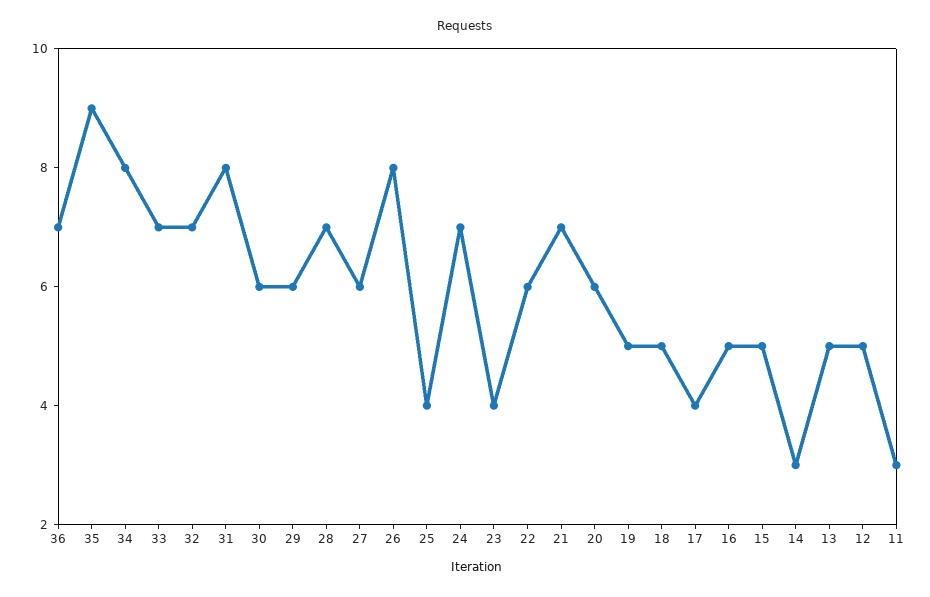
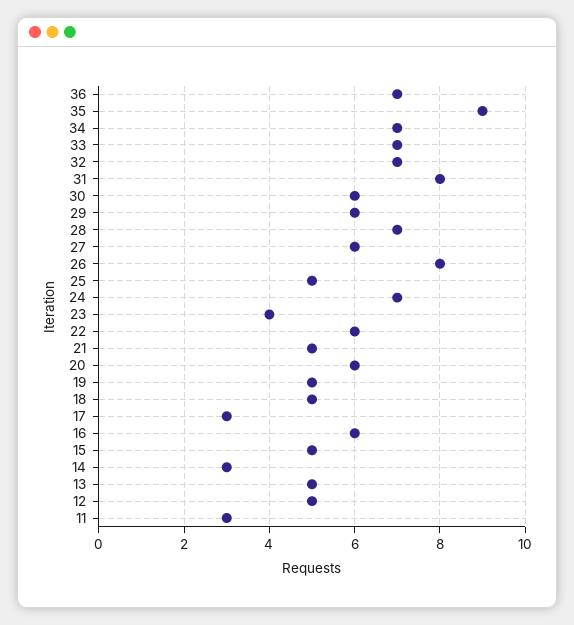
  {
    "36": 7,
    "35": 9,
-   "34": 8,
+   "34": 7,
    "33": 7,
    "32": 7,
    "31": 8,
    "30": 6,
    "29": 6,
    "28": 7,
    "27": 6,
    "26": 8,
-   "25": 4,
+   "25": 5,
    "24": 7,
    "23": 4,
    "22": 6,
-   "21": 7,
+   "21": 5,
    "20": 6,
    "19": 5,
    "18": 5,
-   "17": 4,
+   "17": 3,
-   "16": 5,
+   "16": 6,
    "15": 5,
    "14": 3,
    "13": 5,
    "12": 5,
    "11": 3
  }

